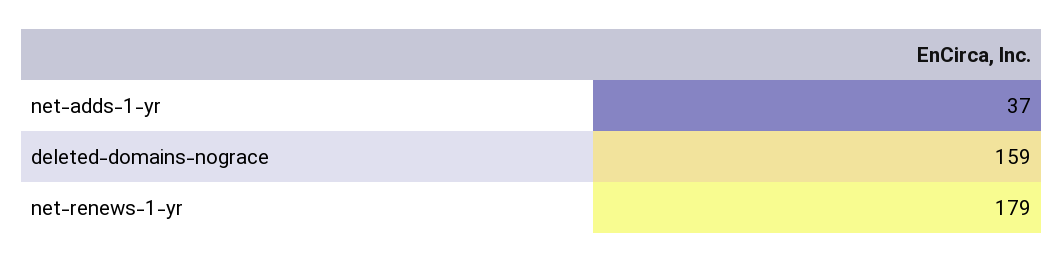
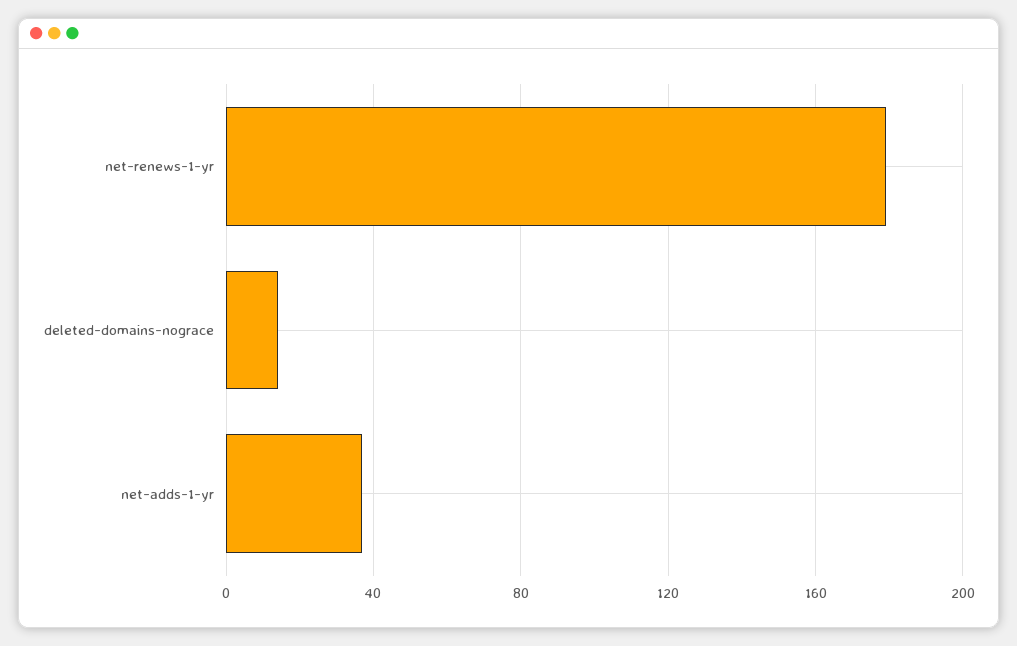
  {
    "net-adds-1-yr": 37,
-   "deleted-domains-nograce": 159,
+   "deleted-domains-nograce": 15,
    "net-renews-1-yr": 179
  }

